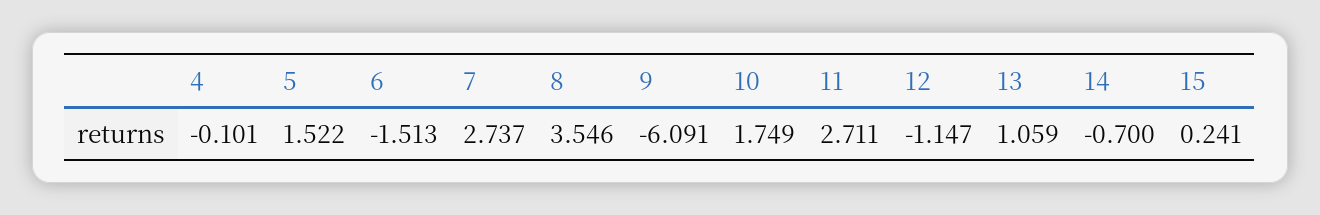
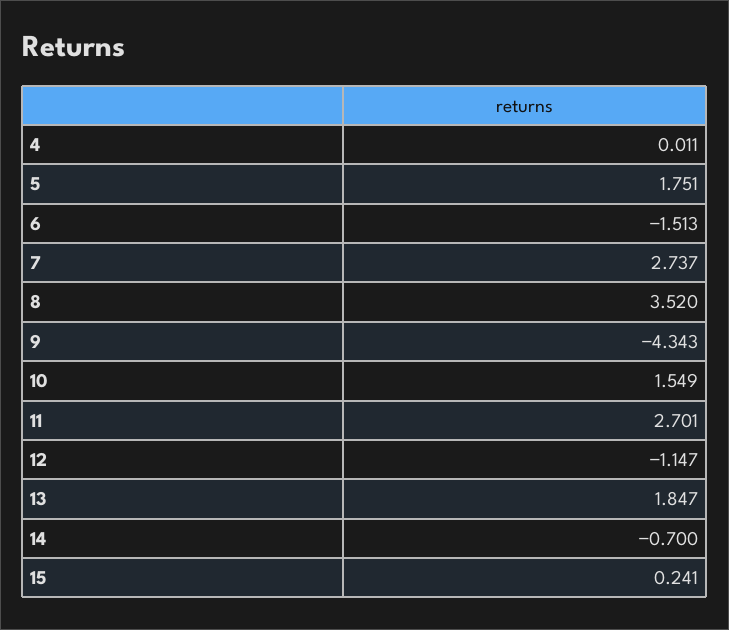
  {
-   "4": -0.101,
+   "4": 0.011,
-   "5": 1.522,
+   "5": 1.751,
    "6": -1.513,
    "7": 2.737,
-   "8": 3.546,
+   "8": 3.52,
-   "9": -6.091,
+   "9": -4.343,
-   "10": 1.749,
+   "10": 1.549,
-   "11": 2.711,
+   "11": 2.701,
    "12": -1.147,
-   "13": 1.059,
+   "13": 1.847,
    "14": -0.7,
    "15": 0.241
  }

